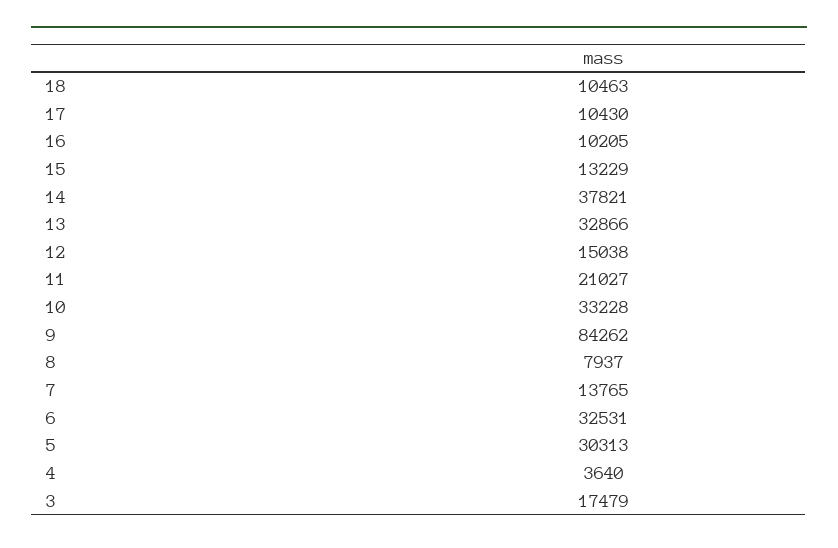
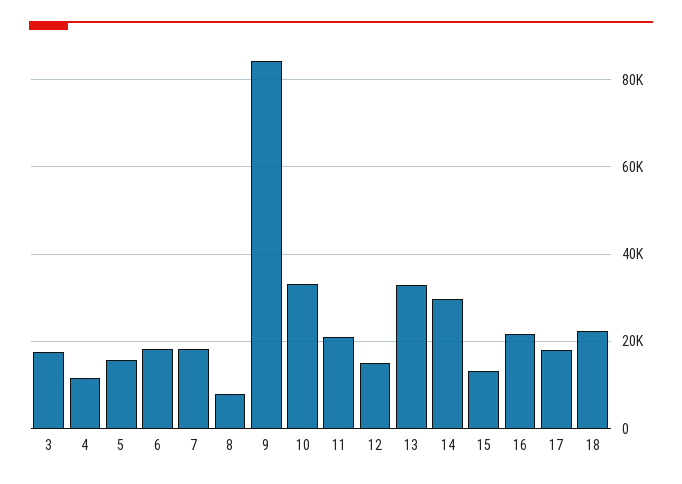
  {
-   "18": 10463,
+   "18": 22000,
-   "17": 10430,
+   "17": 18000,
-   "16": 10205,
+   "16": 22000,
    "15": 13229,
-   "14": 37821,
+   "14": 30000,
    "13": 32866,
    "12": 15038,
    "11": 21027,
    "10": 33228,
    "9": 84262,
    "8": 7937,
-   "7": 13765,
+   "7": 18000,
-   "6": 32531,
+   "6": 18000,
-   "5": 30313,
+   "5": 16000,
-   "4": 3640,
+   "4": 12000,
    "3": 17479
  }

